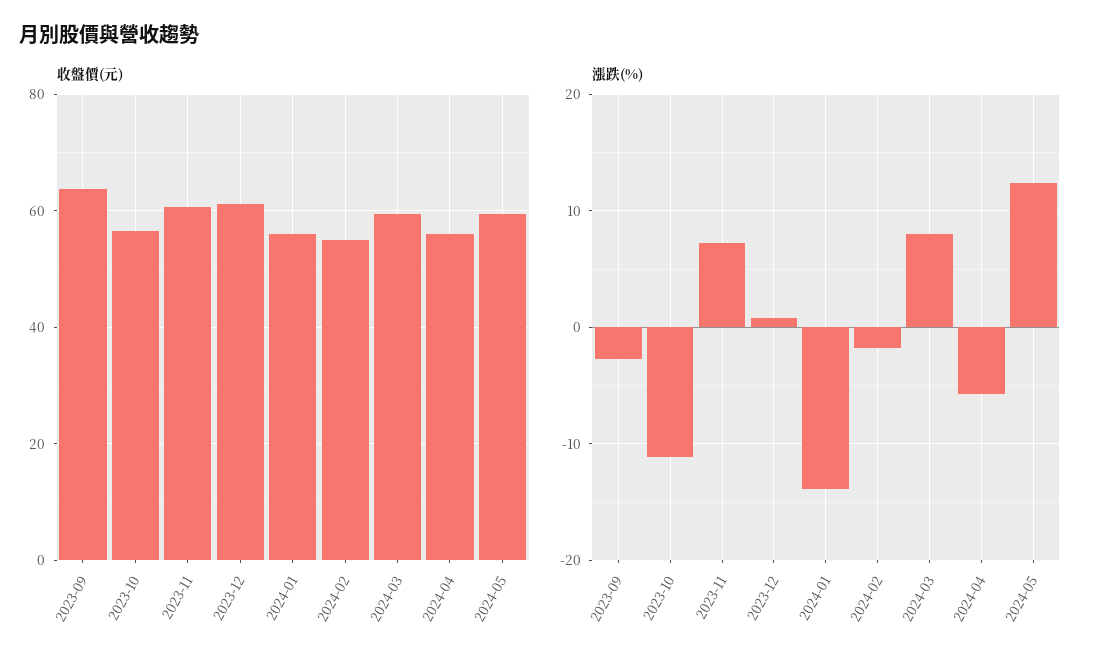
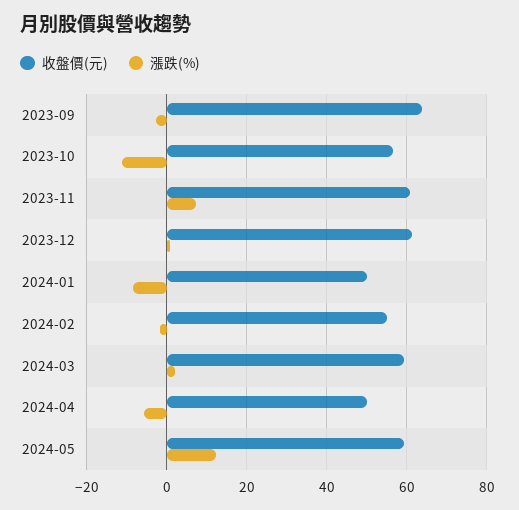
  {
    "收盤價(元)": {
      "2023-09": 64,
      "2023-10": 56,
      "2023-11": 60,
      "2023-12": 62,
-     "2024-01": 56,
+     "2024-01": 50,
      "2024-02": 56,
      "2024-03": 60,
-     "2024-04": 56,
+     "2024-04": 50,
      "2024-05": 60
    },
    "漲跌(%)": {
      "2023-09": -3,
      "2023-10": -11,
      "2023-11": 7,
      "2023-12": 1,
-     "2024-01": -14,
+     "2024-01": -8,
      "2024-02": -2,
-     "2024-03": 8,
+     "2024-03": 2,
      "2024-04": -6,
      "2024-05": 12
    }
  }

